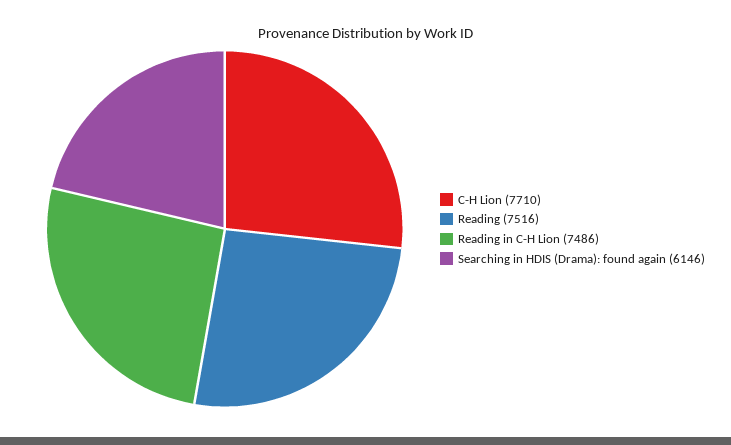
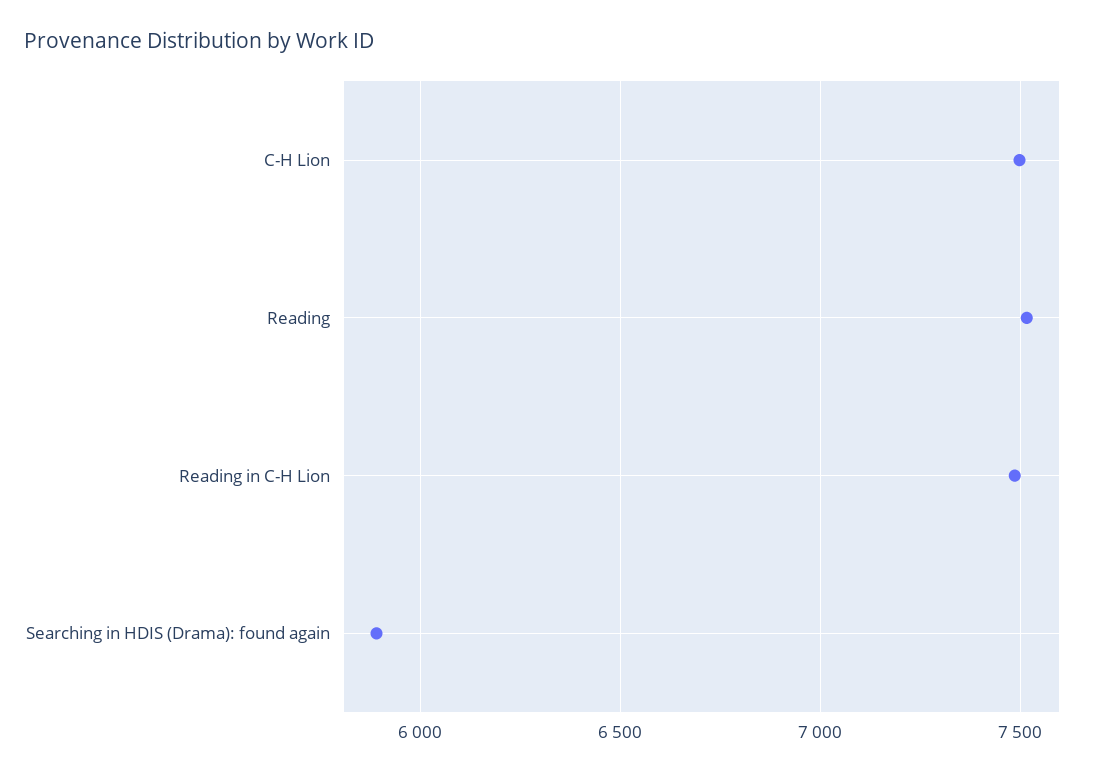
  {
-   "C-H Lion": 7710,
+   "C-H Lion": 7500,
    "Reading": 7516,
    "Reading in C-H Lion": 7486,
-   "Searching in HDIS (Drama): found again": 6146
+   "Searching in HDIS (Drama): found again": 5900
  }

